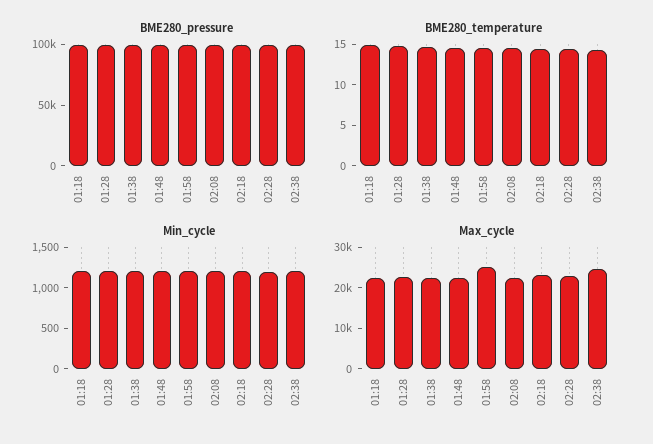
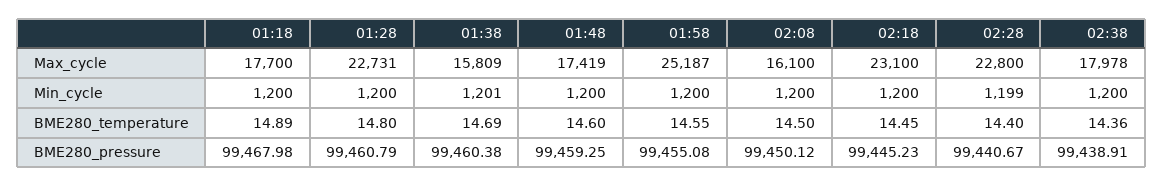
  {
    "BME280_pressure": {
      "01:18": 99467.98,
      "01:28": 99460.79,
      "01:38": 99460.38,
      "01:48": 99459.25,
      "01:58": 99455.08,
      "02:08": 99450.12,
      "02:18": 99445.23,
      "02:28": 99440.67,
      "02:38": 99438.91
    },
    "BME280_temperature": {
      "01:18": 14.89,
      "01:28": 14.8,
      "01:38": 14.69,
      "01:48": 14.6,
      "01:58": 14.55,
      "02:08": 14.5,
      "02:18": 14.45,
      "02:28": 14.4,
      "02:38": 14.36
    },
    "Min_cycle": {
      "01:18": 1200,
      "01:28": 1200,
      "01:38": 1201,
      "01:48": 1200,
      "01:58": 1200,
      "02:08": 1200,
      "02:18": 1200,
      "02:28": 1199,
      "02:38": 1200
    },
    "Max_cycle": {
-     "01:18": 22000,
+     "01:18": 17700,
      "01:28": 22731,
-     "01:38": 22000,
+     "01:38": 15809,
-     "01:48": 22000,
+     "01:48": 17419,
      "01:58": 25187,
-     "02:08": 22000,
+     "02:08": 16100,
      "02:18": 23100,
      "02:28": 22800,
-     "02:38": 24000
+     "02:38": 17978
    }
  }

